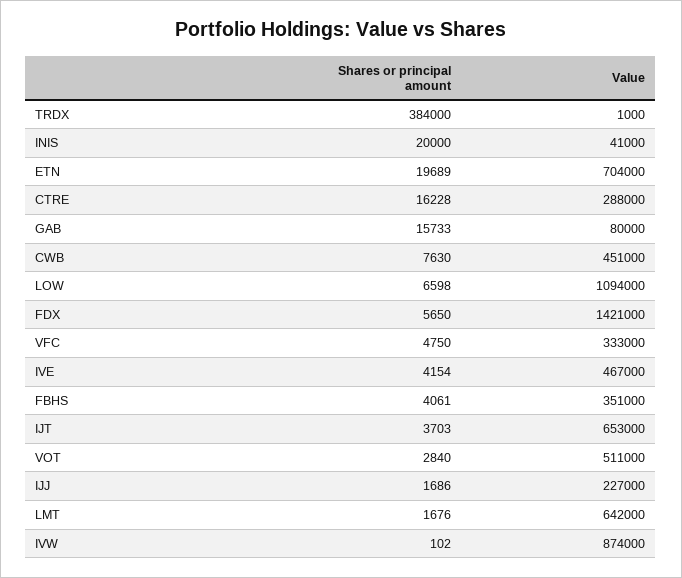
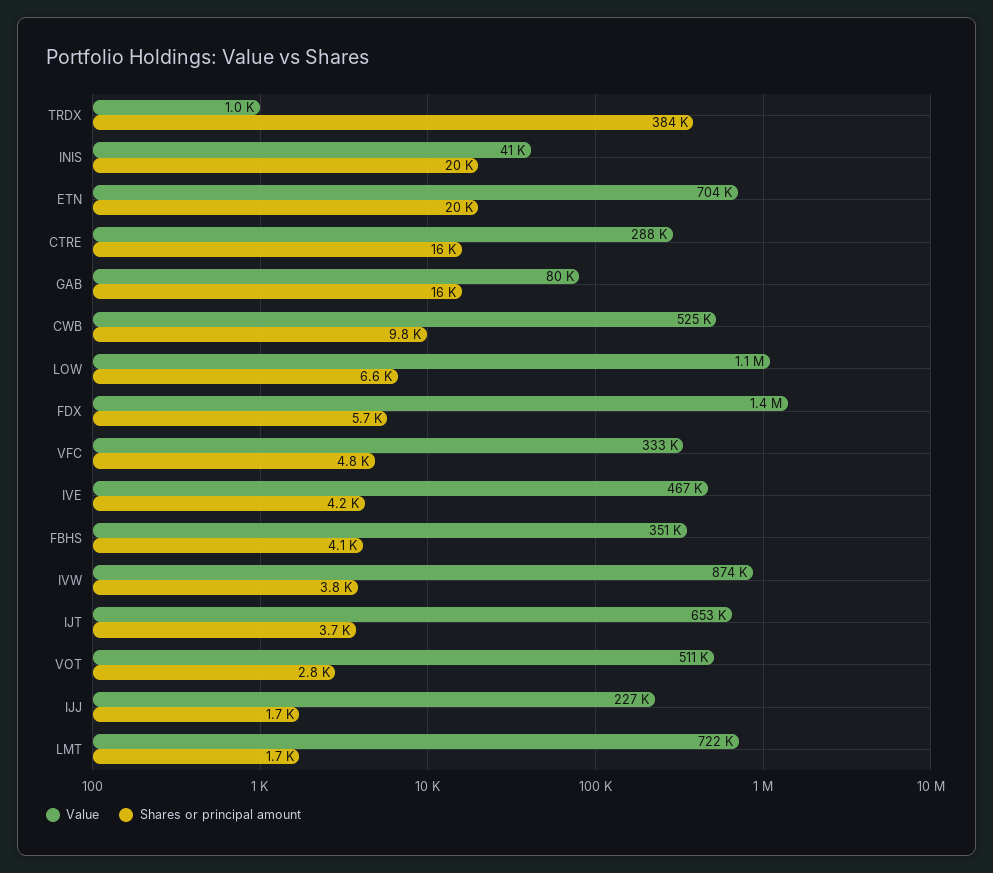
  {
    "Shares or principal amount": {
      "TRDX": 384000,
      "INIS": 20000,
      "ETN": 19689,
      "CTRE": 16228,
      "GAB": 15733,
-     "CWB": 7630,
+     "CWB": 9800,
      "LOW": 6598,
      "FDX": 5650,
      "VFC": 4750,
      "IVE": 4154,
      "FBHS": 4061,
      "IJT": 3703,
      "VOT": 2840,
      "IJJ": 1686,
      "LMT": 1676,
-     "IVW": 102
+     "IVW": 3800
    },
    "Value": {
      "TRDX": 1000,
      "INIS": 41000,
      "ETN": 704000,
      "CTRE": 288000,
      "GAB": 80000,
-     "CWB": 451000,
+     "CWB": 525000,
      "LOW": 1094000,
      "FDX": 1421000,
      "VFC": 333000,
      "IVE": 467000,
      "FBHS": 351000,
      "IJT": 653000,
      "VOT": 511000,
      "IJJ": 227000,
-     "LMT": 642000,
+     "LMT": 722000,
      "IVW": 874000
    }
  }

